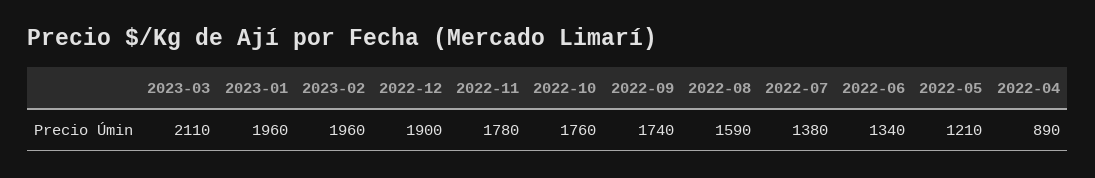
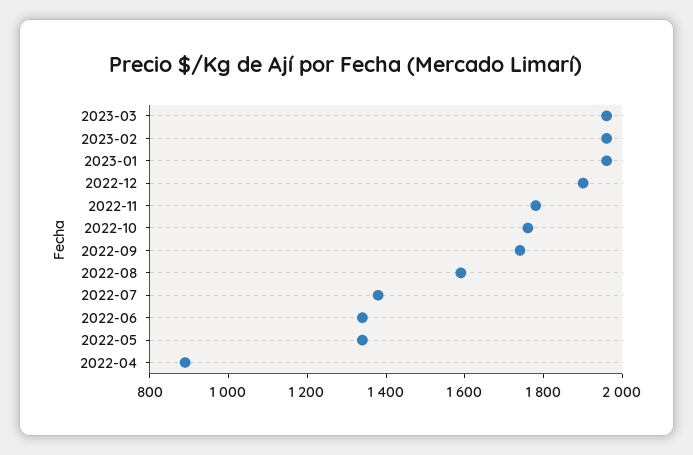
  {
-   "2023-03": 2110,
+   "2023-03": 1950,
    "2023-01": 1960,
    "2023-02": 1960,
    "2022-12": 1900,
    "2022-11": 1780,
    "2022-10": 1760,
    "2022-09": 1740,
    "2022-08": 1590,
    "2022-07": 1380,
    "2022-06": 1340,
-   "2022-05": 1210,
+   "2022-05": 1350,
    "2022-04": 890
  }

